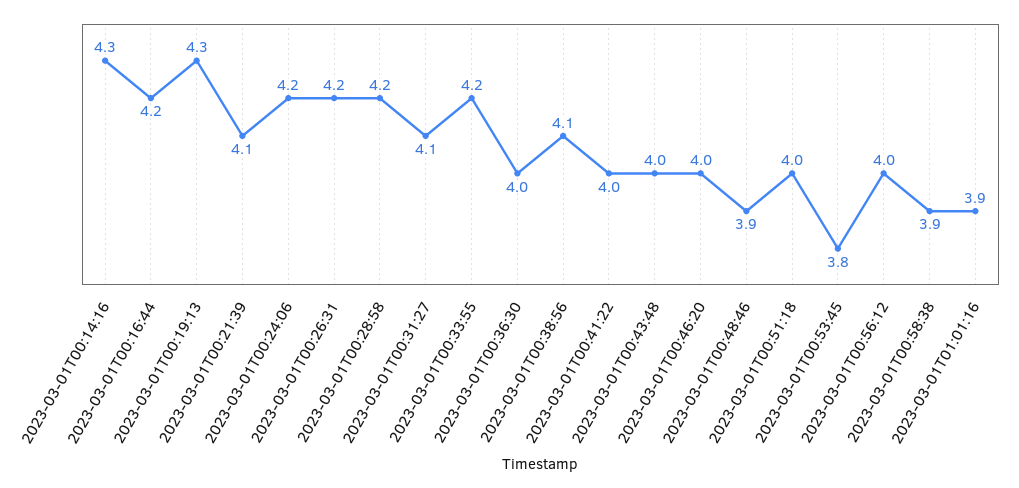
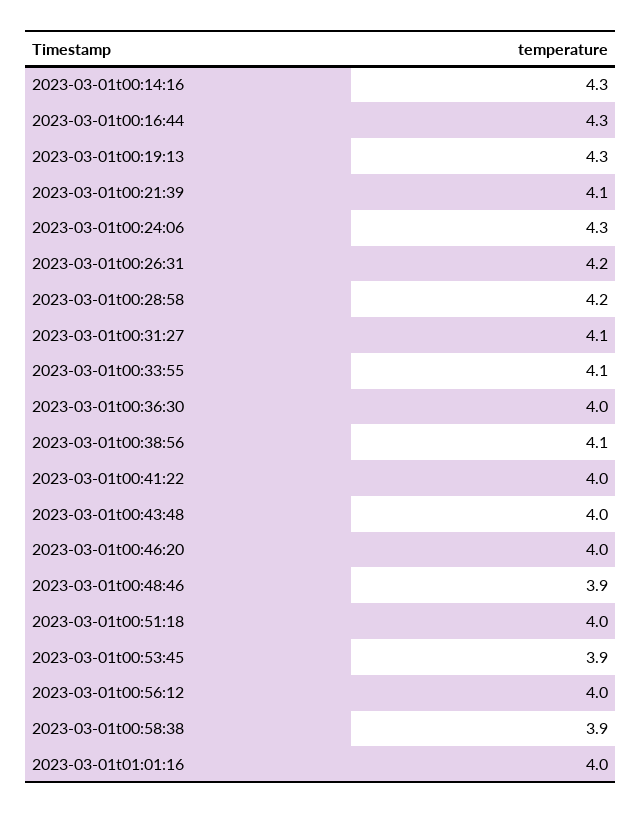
  {
    "2023-03-01T00:14:16": 4.3,
-   "2023-03-01T00:16:44": 4.2,
+   "2023-03-01T00:16:44": 4.3,
    "2023-03-01T00:19:13": 4.3,
    "2023-03-01T00:21:39": 4.1,
-   "2023-03-01T00:24:06": 4.2,
+   "2023-03-01T00:24:06": 4.3,
    "2023-03-01T00:26:31": 4.2,
    "2023-03-01T00:28:58": 4.2,
    "2023-03-01T00:31:27": 4.1,
-   "2023-03-01T00:33:55": 4.2,
+   "2023-03-01T00:33:55": 4.1,
    "2023-03-01T00:36:30": 4,
    "2023-03-01T00:38:56": 4.1,
    "2023-03-01T00:41:22": 4,
    "2023-03-01T00:43:48": 4,
    "2023-03-01T00:46:20": 4,
    "2023-03-01T00:48:46": 3.9,
    "2023-03-01T00:51:18": 4,
-   "2023-03-01T00:53:45": 3.8,
+   "2023-03-01T00:53:45": 3.9,
    "2023-03-01T00:56:12": 4,
    "2023-03-01T00:58:38": 3.9,
-   "2023-03-01T01:01:16": 3.9
+   "2023-03-01T01:01:16": 4
  }

